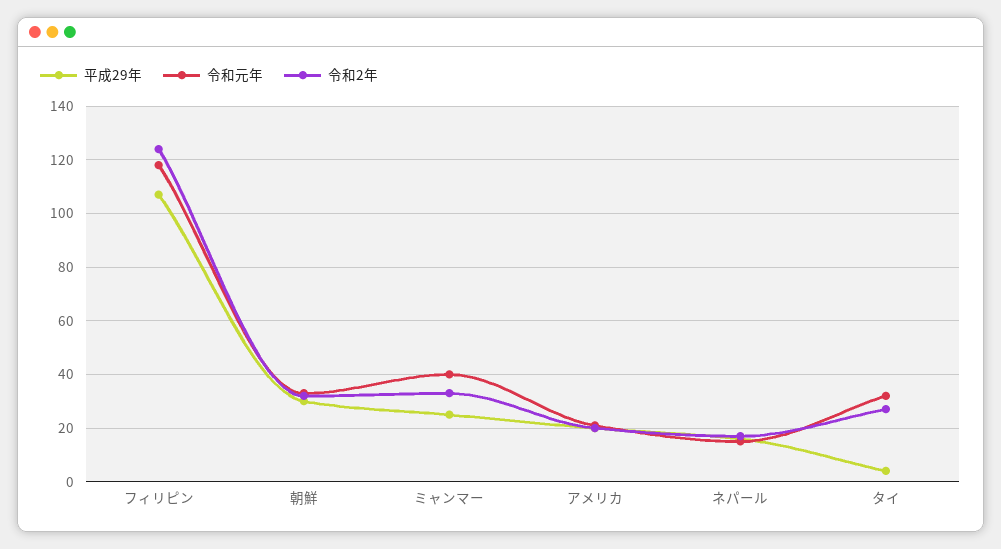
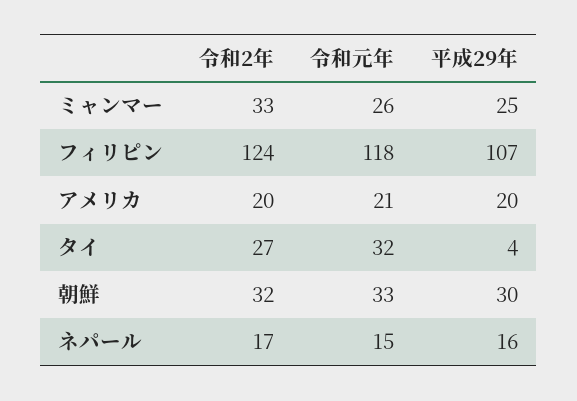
  {
    "平成29年": {
      "フィリピン": 107,
      "朝鮮": 30,
      "ミャンマー": 25,
      "アメリカ": 20,
      "ネパール": 16,
      "タイ": 4
    },
    "令和元年": {
      "フィリピン": 118,
      "朝鮮": 33,
-     "ミャンマー": 40,
+     "ミャンマー": 26,
      "アメリカ": 21,
      "ネパール": 15,
      "タイ": 32
    },
    "令和2年": {
      "フィリピン": 124,
      "朝鮮": 32,
      "ミャンマー": 33,
      "アメリカ": 20,
      "ネパール": 17,
      "タイ": 27
    }
  }

